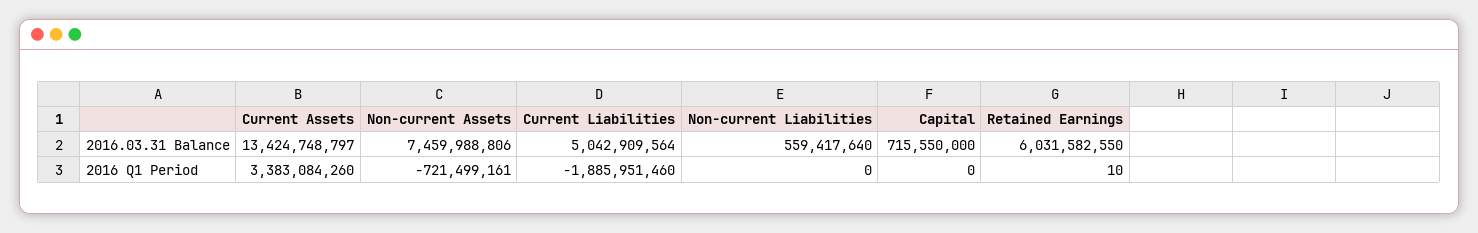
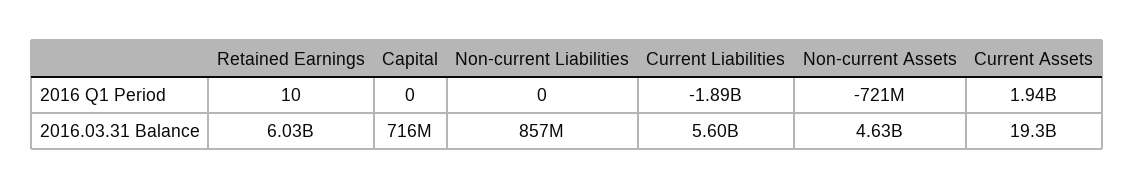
  {
    "Current Assets": {
-     "2016.03.31 Balance": 13424748797,
+     "2016.03.31 Balance": 19300000000,
-     "2016 Q1 Period": 3383084260
+     "2016 Q1 Period": 1940000000
    },
    "Non-current Assets": {
-     "2016.03.31 Balance": 7459988806,
+     "2016.03.31 Balance": 4630000000,
      "2016 Q1 Period": -721499161
    },
    "Current Liabilities": {
-     "2016.03.31 Balance": 5042909564,
+     "2016.03.31 Balance": 5600000000,
      "2016 Q1 Period": -1885951460
    },
    "Non-current Liabilities": {
-     "2016.03.31 Balance": 559417640,
+     "2016.03.31 Balance": 857000000,
      "2016 Q1 Period": 0
    },
    "Capital": {
      "2016.03.31 Balance": 715550000,
      "2016 Q1 Period": 0
    },
    "Retained Earnings": {
      "2016.03.31 Balance": 6031582550,
      "2016 Q1 Period": 10
    }
  }

